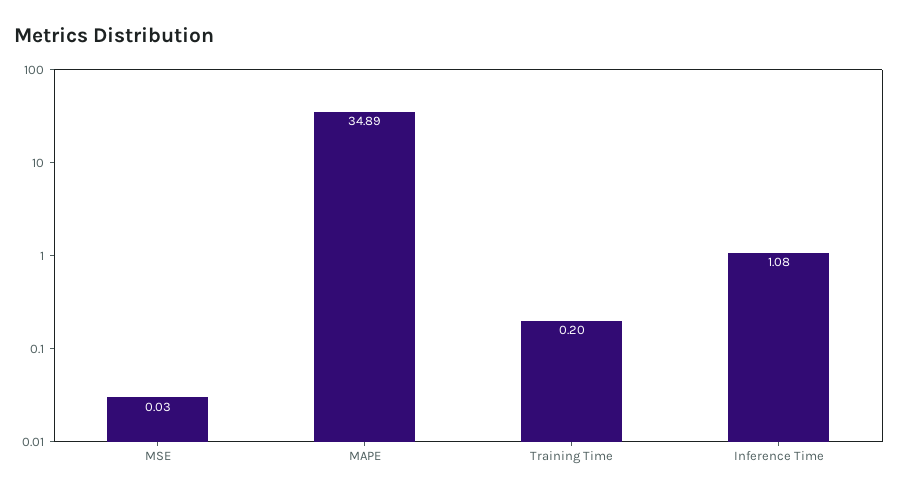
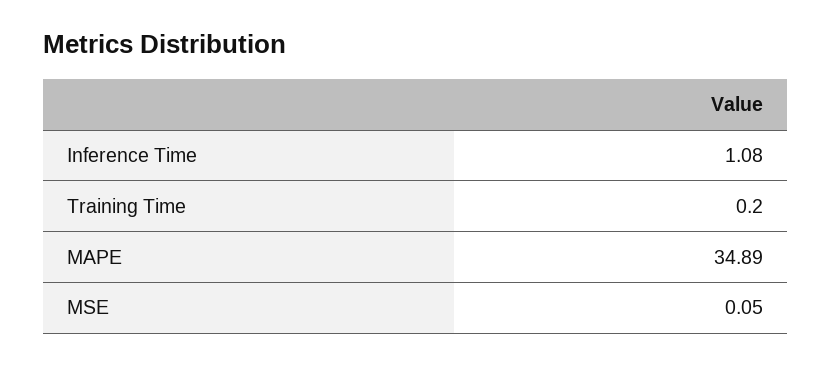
  {
-   "MSE": 0.03,
+   "MSE": 0.05,
    "MAPE": 34.89,
    "Training Time": 0.2,
    "Inference Time": 1.08
  }

